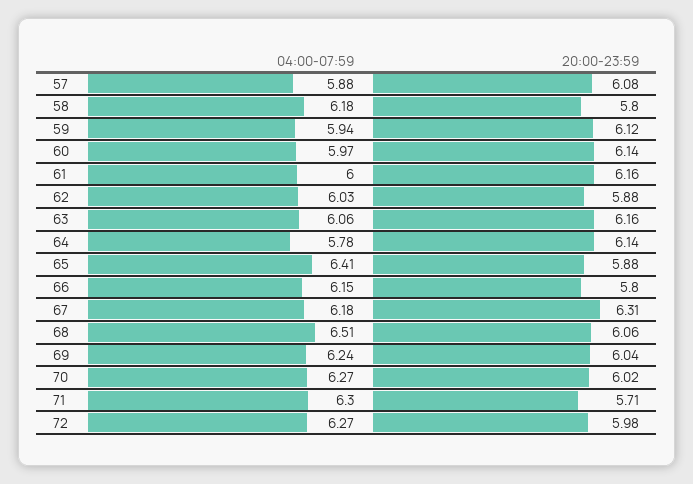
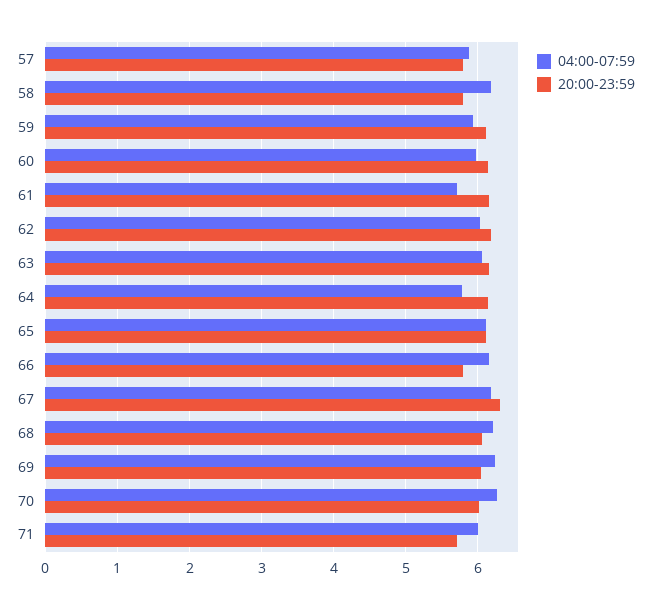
  {
    "04:00-07:59": {
      "57": 5.88,
      "58": 6.18,
      "59": 5.94,
      "60": 5.97,
-     "61": 6,
+     "61": 5.7,
      "62": 6.03,
      "63": 6.06,
      "64": 5.78,
-     "65": 6.41,
+     "65": 6.1,
      "66": 6.15,
      "67": 6.18,
-     "68": 6.51,
+     "68": 6.2,
      "69": 6.24,
      "70": 6.27,
-     "71": 6.3,
+     "71": 6
-     "72": 6.27
    },
    "20:00-23:59": {
-     "57": 6.08,
+     "57": 5.8,
      "58": 5.8,
      "59": 6.12,
      "60": 6.14,
      "61": 6.16,
-     "62": 5.88,
+     "62": 6.2,
      "63": 6.16,
      "64": 6.14,
-     "65": 5.88,
+     "65": 6.1,
      "66": 5.8,
      "67": 6.31,
      "68": 6.06,
      "69": 6.04,
      "70": 6.02,
-     "71": 5.71,
+     "71": 5.71
-     "72": 5.98
    }
  }

